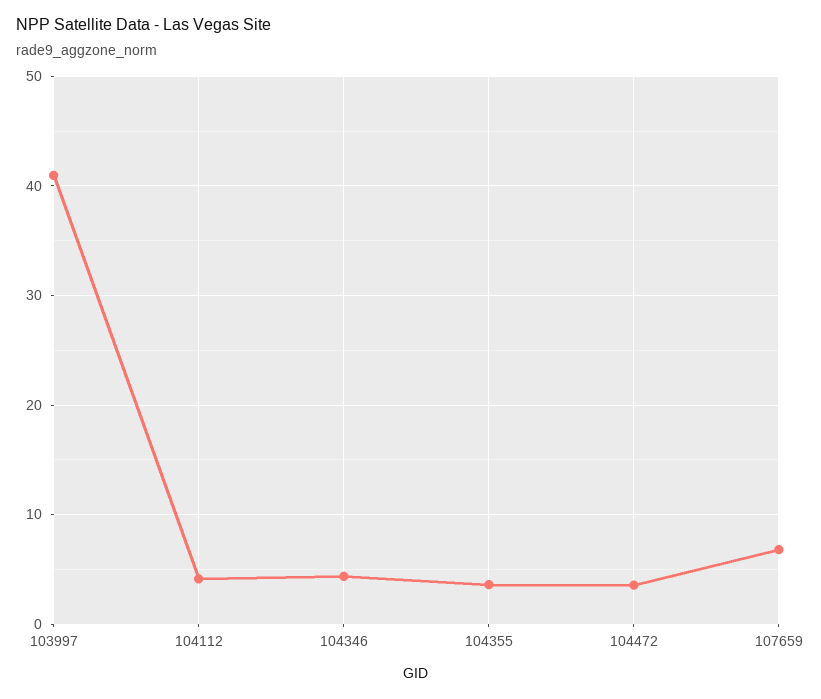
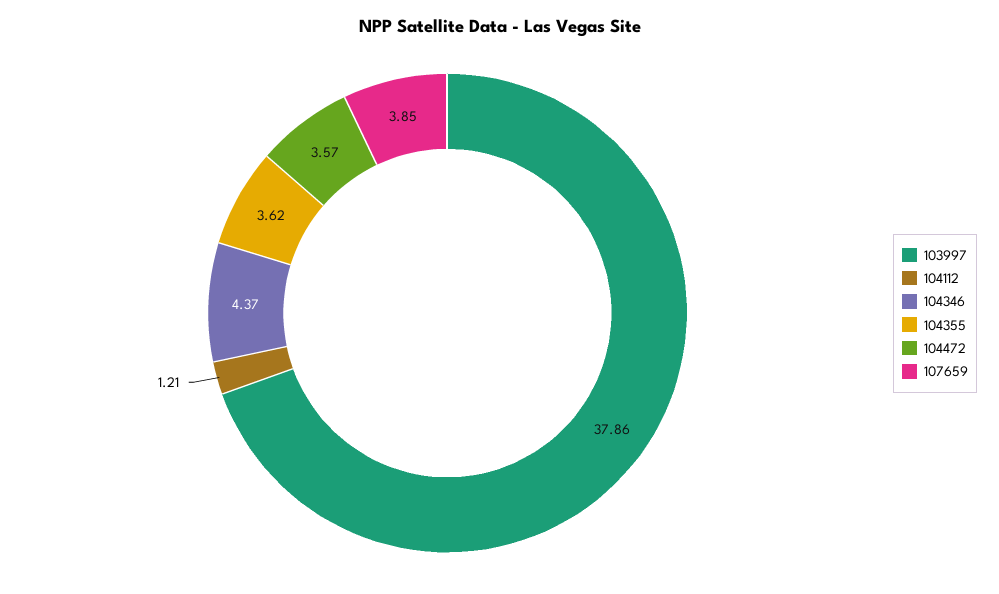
  {
-   "103997": 41,
+   "103997": 37.86,
-   "104112": 4,
+   "104112": 1.21,
    "104346": 4.37,
    "104355": 3.62,
    "104472": 3.57,
-   "107659": 7
+   "107659": 3.85
  }

